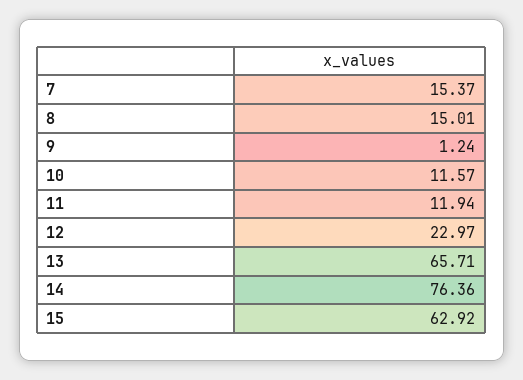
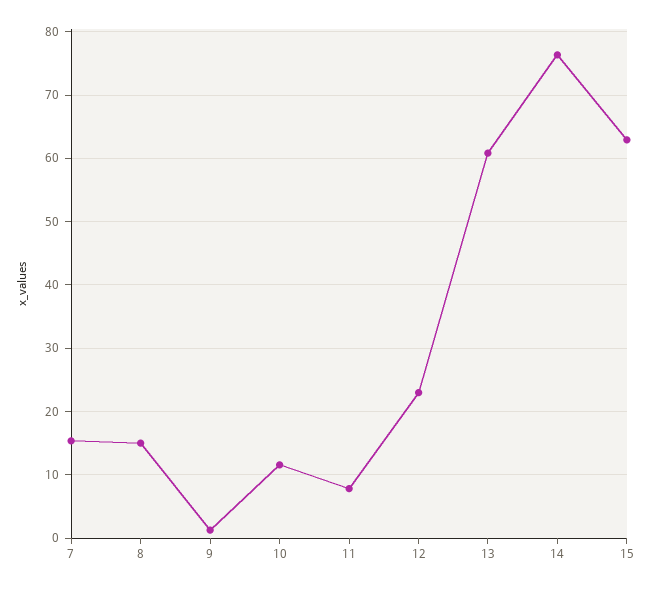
  {
    "7": 15.37,
    "8": 15.01,
    "9": 1.24,
    "10": 11.57,
-   "11": 11.94,
+   "11": 8,
    "12": 22.97,
-   "13": 65.71,
+   "13": 61,
    "14": 76.36,
    "15": 62.92
  }

